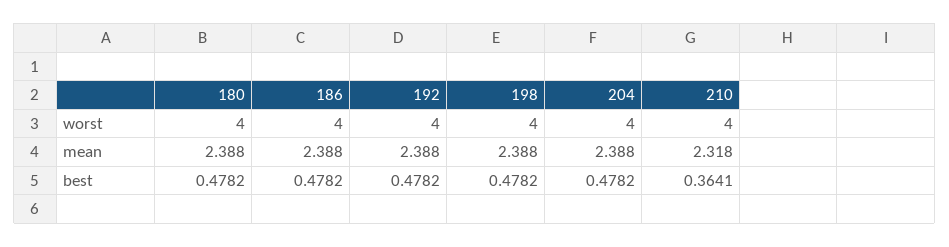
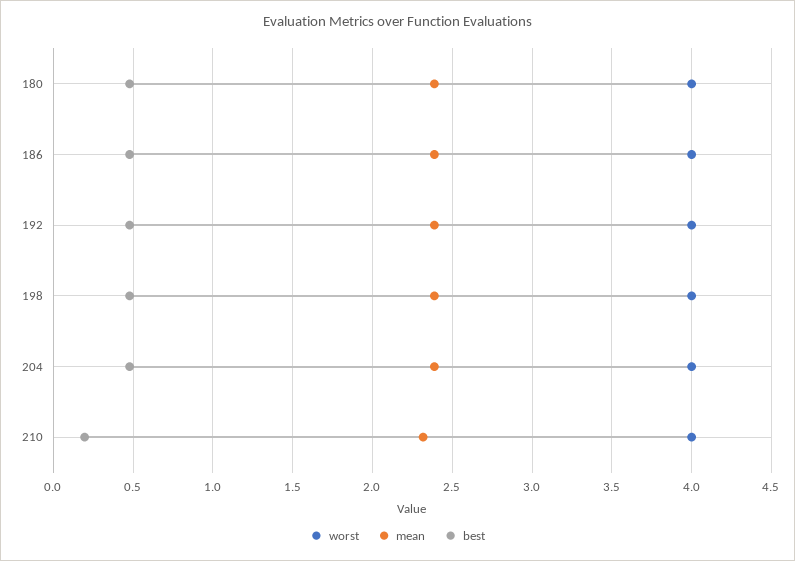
  {
    "worst": {
      "180": 4,
      "186": 4,
      "192": 4,
      "198": 4,
      "204": 4,
      "210": 4
    },
    "mean": {
      "180": 2.388,
      "186": 2.388,
      "192": 2.388,
      "198": 2.388,
      "204": 2.388,
      "210": 2.318
    },
    "best": {
      "180": 0.4782,
      "186": 0.4782,
      "192": 0.4782,
      "198": 0.4782,
      "204": 0.4782,
-     "210": 0.3641
+     "210": 0.2
    }
  }

